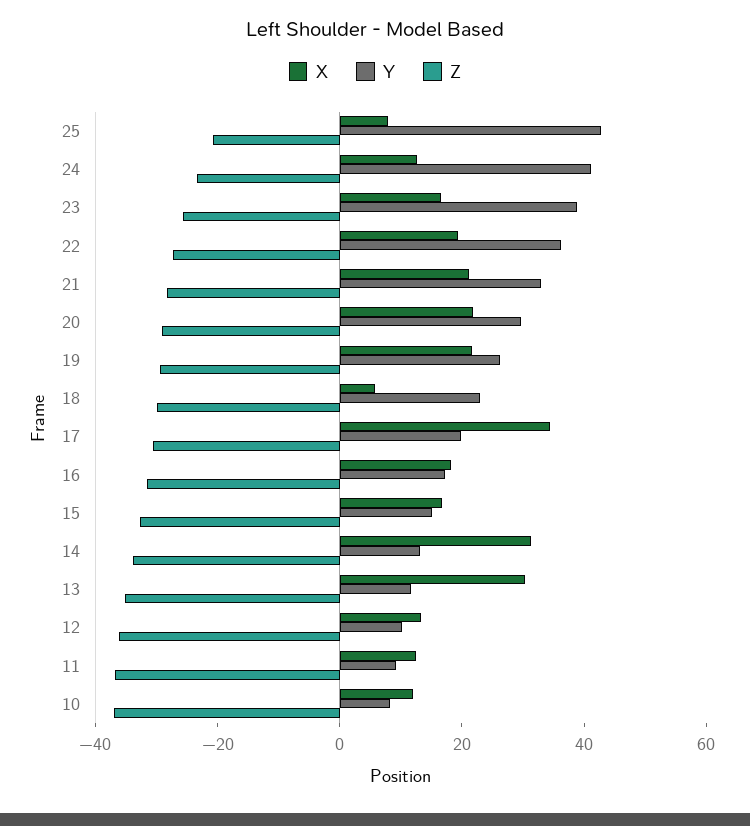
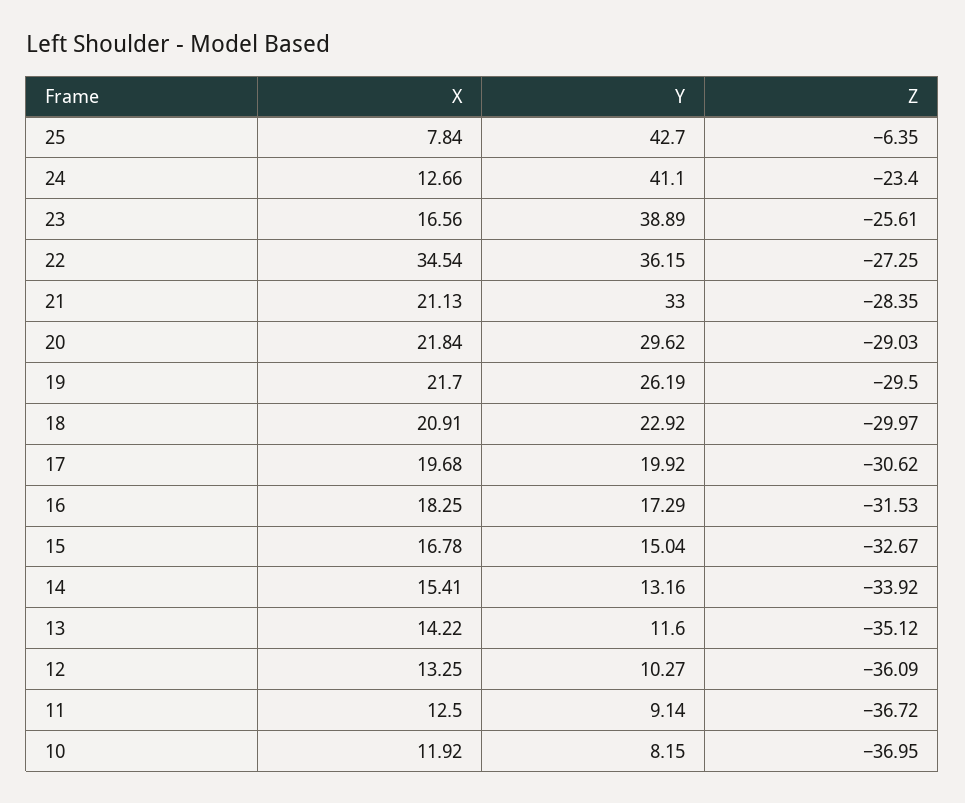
  {
    "X": {
      "25": 7.84,
      "24": 12.66,
      "23": 16.56,
-     "22": 20,
+     "22": 34.54,
      "21": 21.13,
      "20": 21.84,
      "19": 21.7,
-     "18": 5,
+     "18": 20.91,
-     "17": 35,
+     "17": 19.68,
      "16": 18.25,
      "15": 16.78,
-     "14": 30,
+     "14": 15.41,
-     "13": 30,
+     "13": 14.22,
      "12": 13.25,
      "11": 12.5,
      "10": 11.92
    },
    "Y": {
      "25": 42.7,
      "24": 41.1,
      "23": 38.89,
      "22": 36.15,
      "21": 33,
      "20": 29.62,
      "19": 26.19,
      "18": 22.92,
      "17": 19.92,
      "16": 17.29,
      "15": 15.04,
      "14": 13.16,
      "13": 11.6,
      "12": 10.27,
      "11": 9.14,
      "10": 8.15
    },
    "Z": {
-     "25": -20,
+     "25": -6.35,
      "24": -23.4,
      "23": -25.61,
      "22": -27.25,
      "21": -28.35,
      "20": -29.03,
      "19": -29.5,
      "18": -29.97,
      "17": -30.62,
      "16": -31.53,
      "15": -32.67,
      "14": -33.92,
      "13": -35.12,
      "12": -36.09,
      "11": -36.72,
      "10": -36.95
    }
  }

